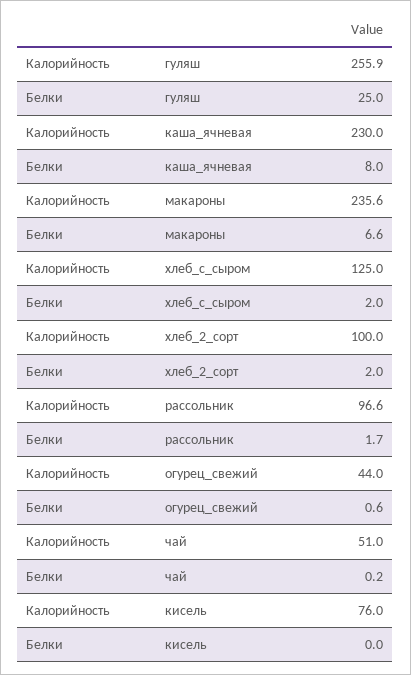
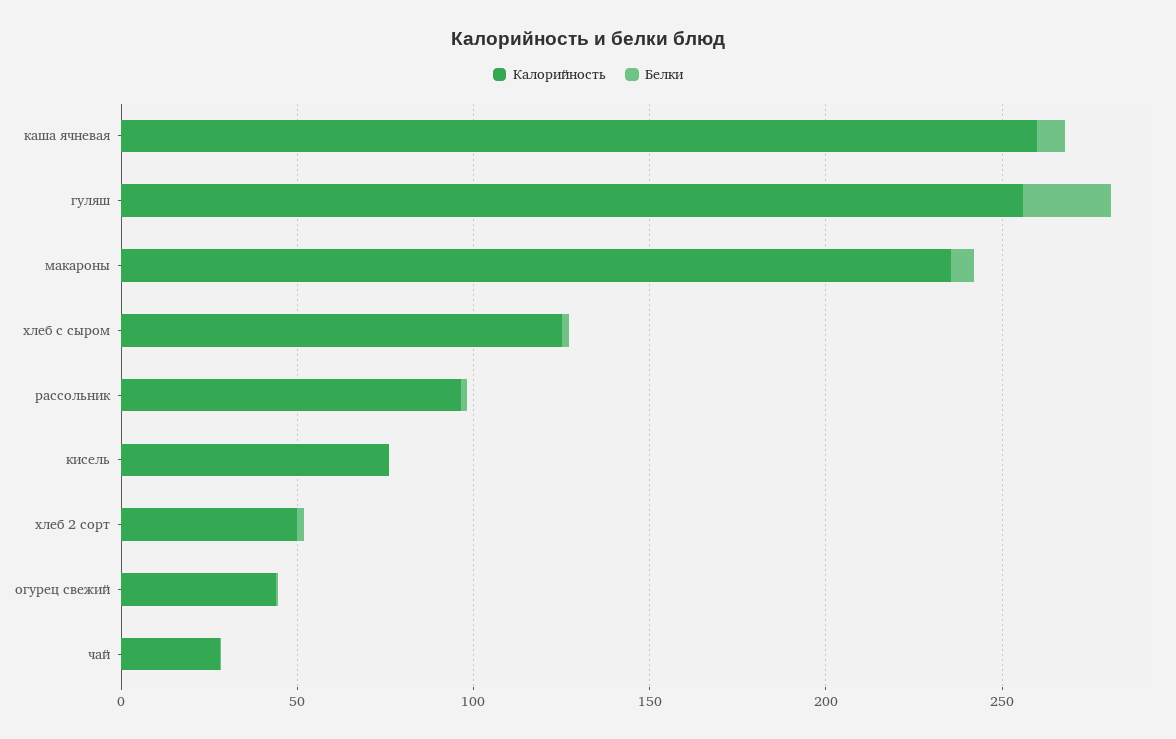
  {
    "Калорийность": {
      "гуляш": 255.9,
-     "каша_ячневая": 230,
+     "каша_ячневая": 260,
      "макароны": 235.6,
      "хлеб_с_сыром": 125,
-     "хлеб_2_сорт": 100,
+     "хлеб_2_сорт": 50,
      "рассольник": 96.6,
      "огурец_свежий": 44,
-     "чай": 51,
+     "чай": 30,
      "кисель": 76
    },
    "Белки": {
      "гуляш": 25,
      "каша_ячневая": 8,
      "макароны": 6.6,
      "хлеб_с_сыром": 2,
      "хлеб_2_сорт": 2,
      "рассольник": 1.7,
      "огурец_свежий": 0.6,
      "чай": 0.2,
      "кисель": 0
    }
  }

